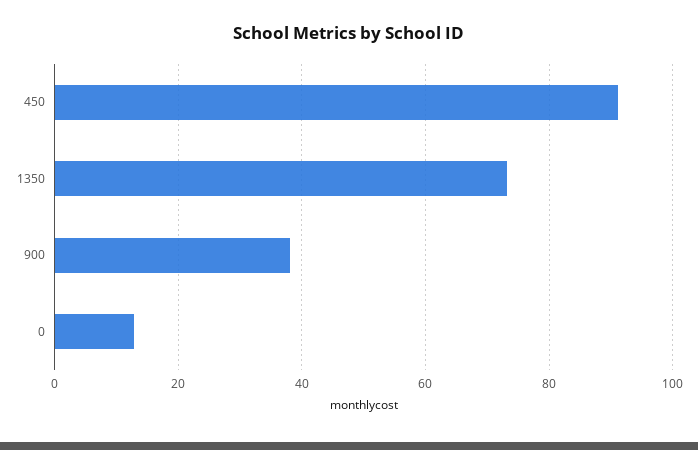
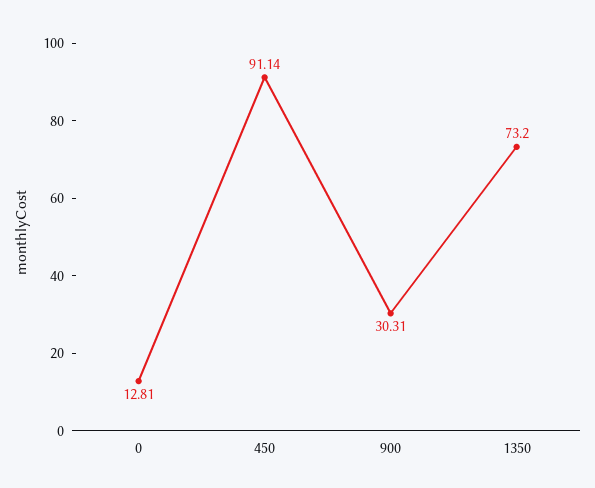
  {
    "450": 91.14,
    "1350": 73.2,
-   "900": 38,
+   "900": 30.31,
    "0": 12.81
  }

